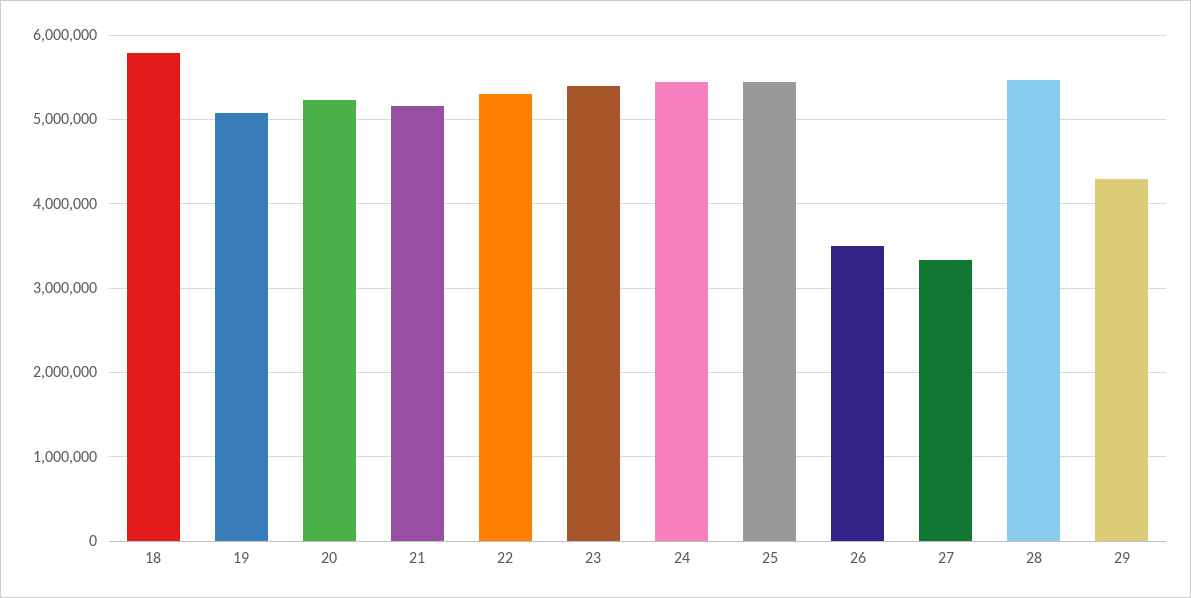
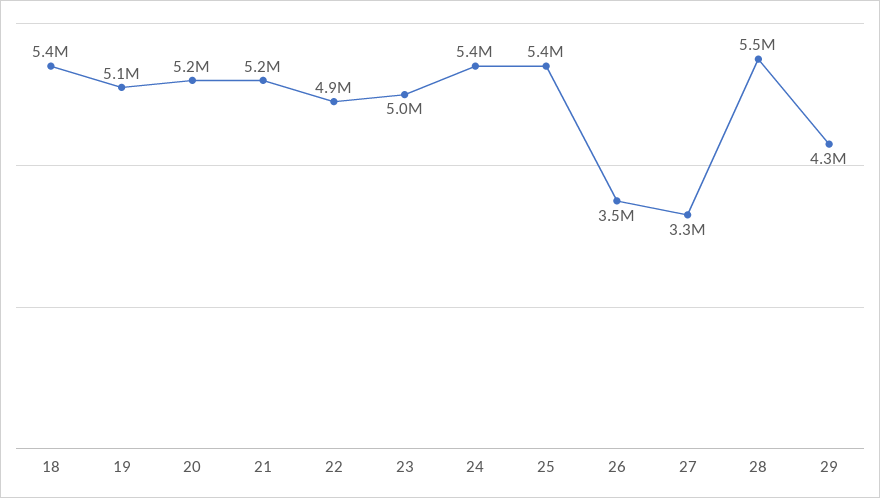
  {
-   "18": 5800000,
+   "18": 5400000,
    "19": 5100000,
    "20": 5200000,
    "21": 5200000,
-   "22": 5300000,
+   "22": 4900000,
-   "23": 5400000,
+   "23": 5000000,
    "24": 5400000,
    "25": 5400000,
    "26": 3500000,
    "27": 3300000,
    "28": 5500000,
    "29": 4300000
  }

